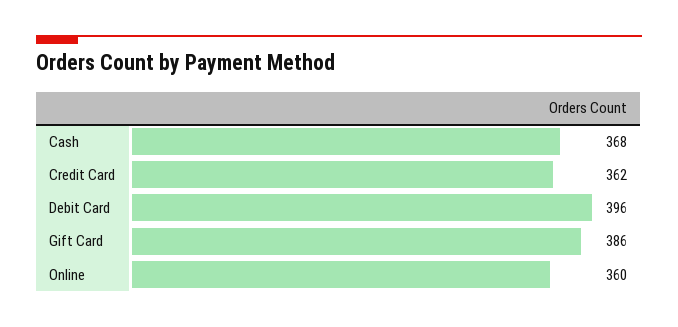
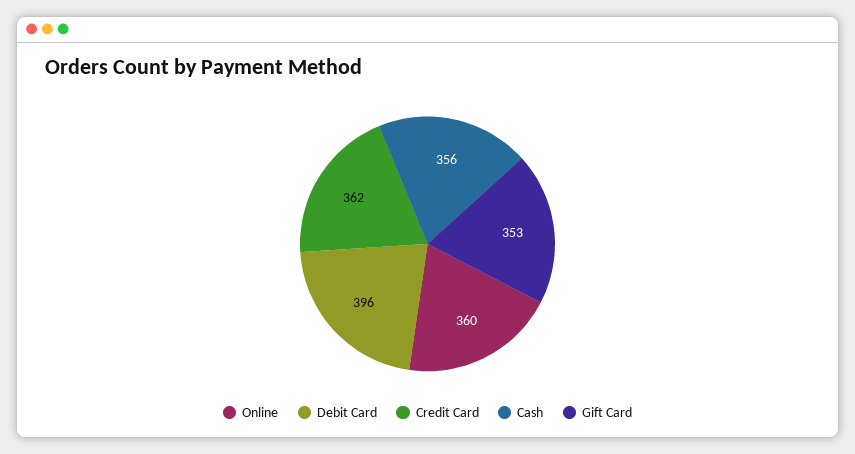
  {
-   "Cash": 368,
+   "Cash": 356,
    "Credit Card": 362,
    "Debit Card": 396,
-   "Gift Card": 386,
+   "Gift Card": 353,
    "Online": 360
  }

